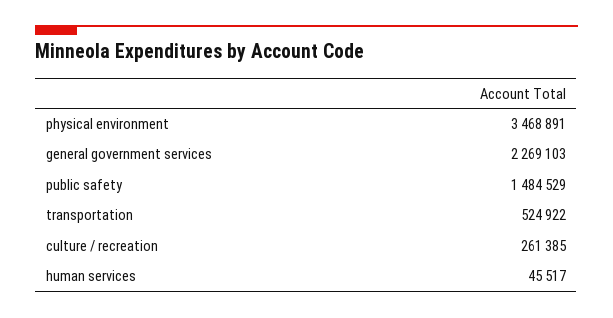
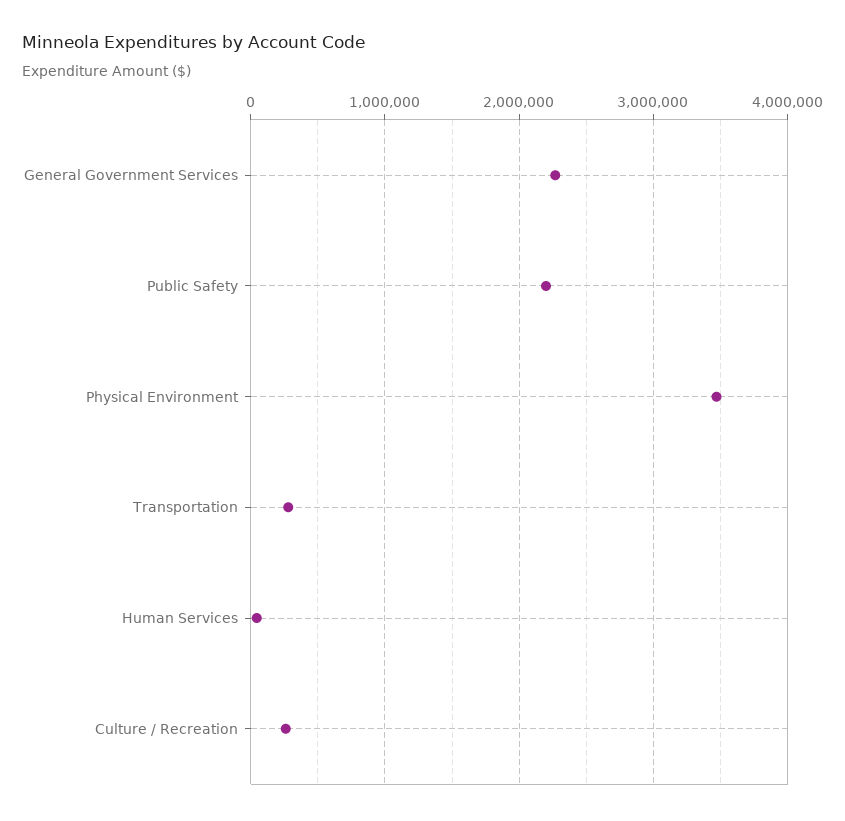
  {
    "physical environment": 3468891,
    "general government services": 2269103,
-   "public safety": 1484529,
+   "public safety": 2200000,
-   "transportation": 524922,
+   "transportation": 300000,
    "culture / recreation": 261385,
    "human services": 45517
  }

